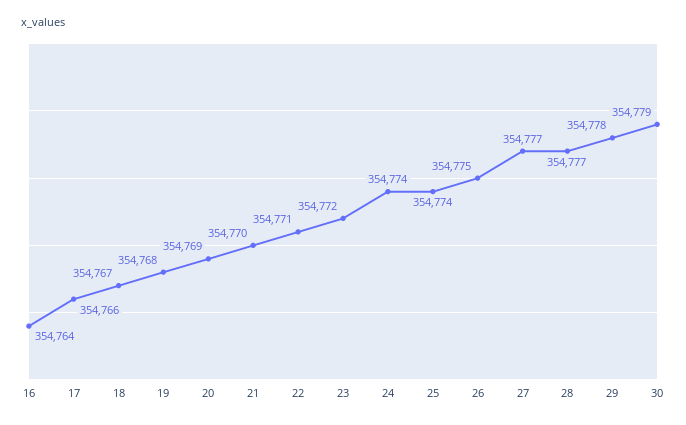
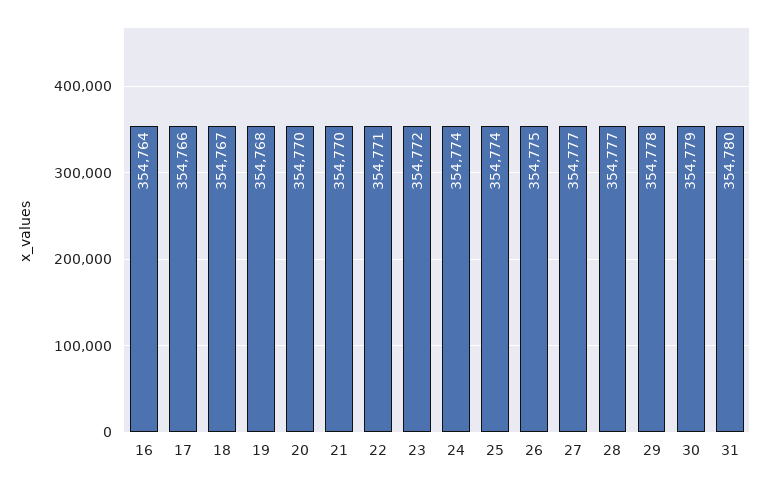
  {
    "16": 354764,
    "17": 354766,
    "18": 354767,
    "19": 354768,
-   "20": 354769,
+   "20": 354770,
    "21": 354770,
    "22": 354771,
    "23": 354772,
    "24": 354774,
    "25": 354774,
    "26": 354775,
    "27": 354777,
    "28": 354777,
    "29": 354778,
-   "30": 354779
+   "30": 354779,
+   "31": 354780
  }

